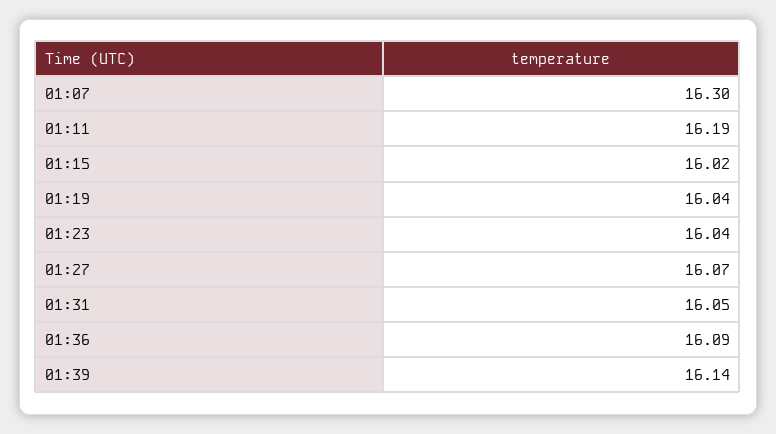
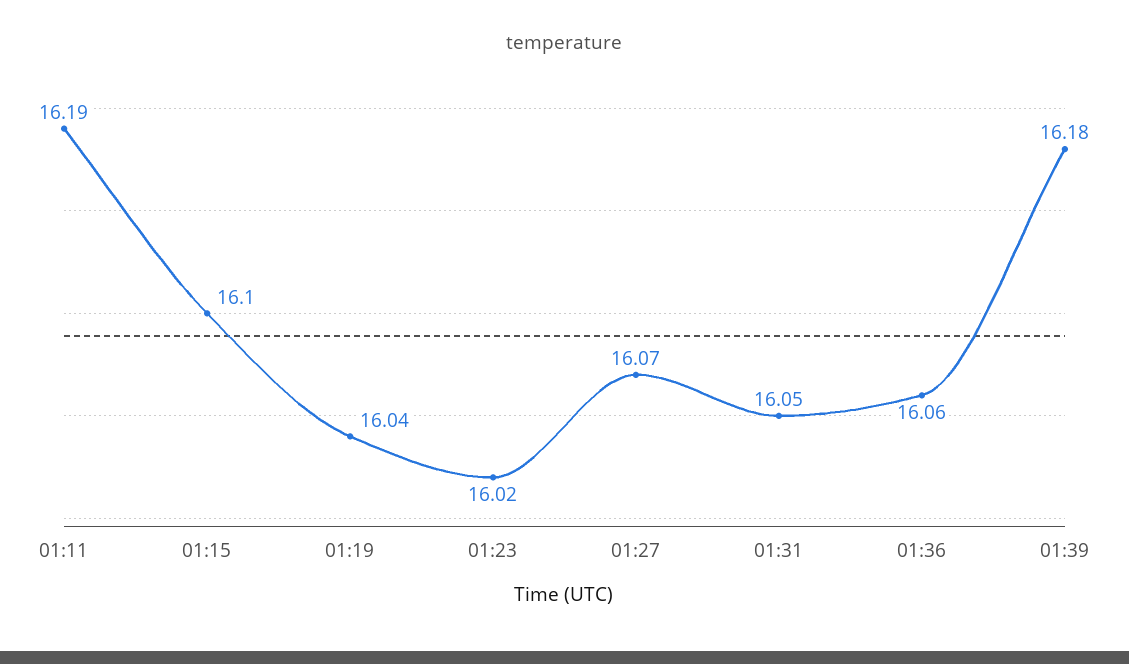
  {
-   "01:07": 16.3,
    "01:11": 16.19,
-   "01:15": 16.02,
+   "01:15": 16.1,
    "01:19": 16.04,
-   "01:23": 16.04,
+   "01:23": 16.02,
    "01:27": 16.07,
    "01:31": 16.05,
-   "01:36": 16.09,
+   "01:36": 16.06,
-   "01:39": 16.14
+   "01:39": 16.18
  }

